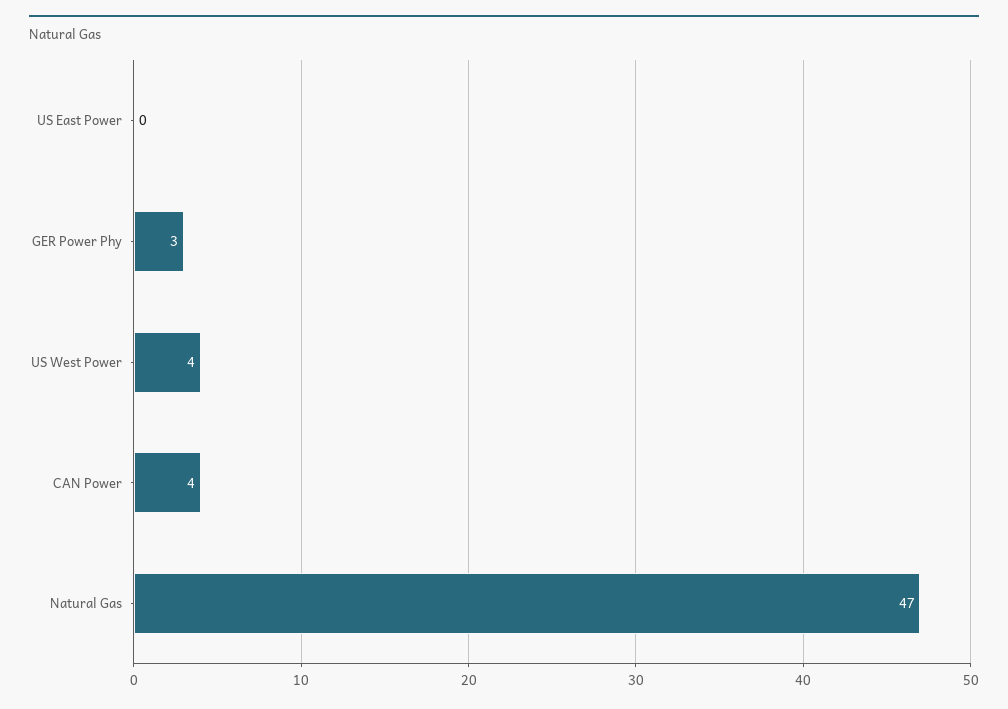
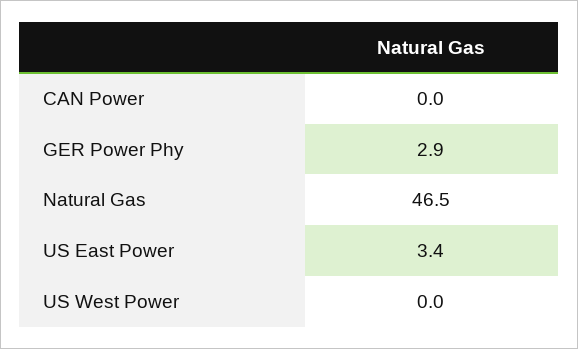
  {
-   "US East Power": 0,
+   "US East Power": 3.4,
    "GER Power Phy": 2.9,
-   "US West Power": 4,
+   "US West Power": 0,
-   "CAN Power": 4,
+   "CAN Power": 0,
    "Natural Gas": 46.5
  }

